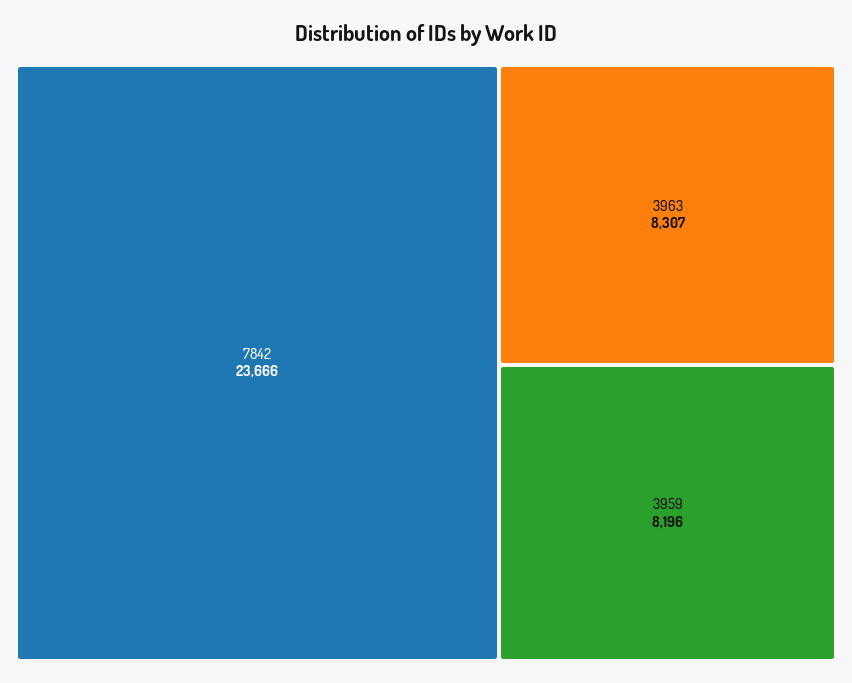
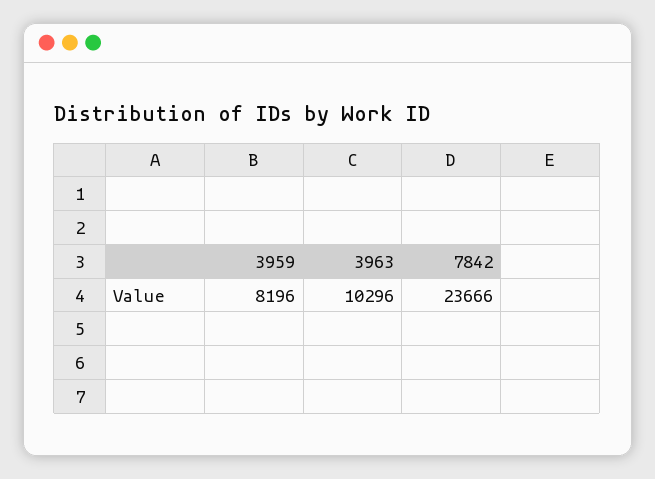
  {
    "7842": 23666,
-   "3963": 8307,
+   "3963": 10296,
    "3959": 8196
  }

